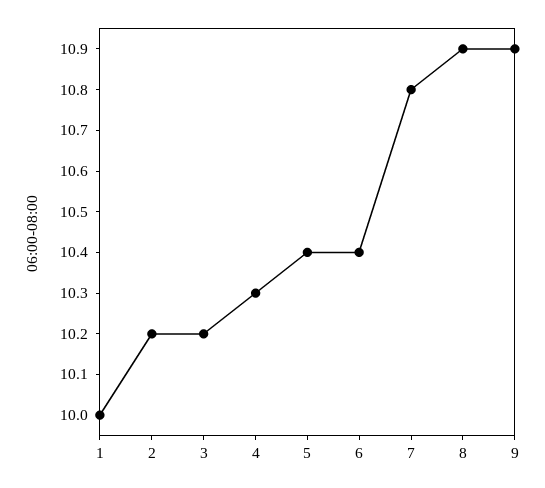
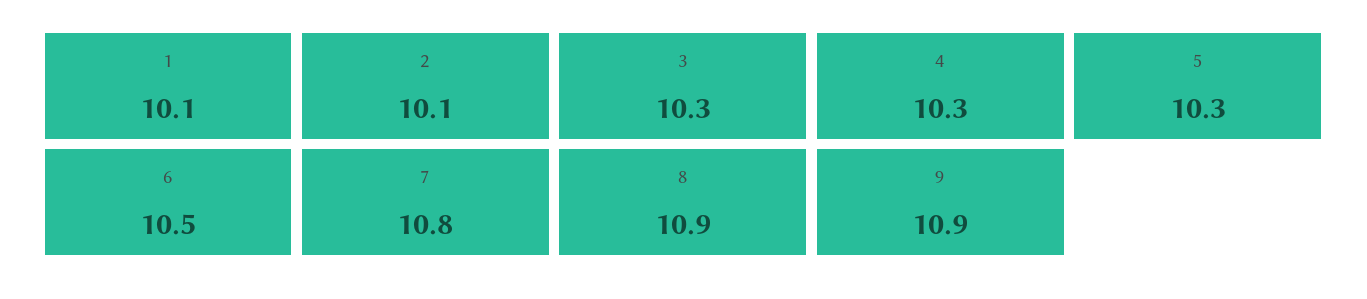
  {
-   "1": 10,
+   "1": 10.1,
-   "2": 10.2,
+   "2": 10.1,
-   "3": 10.2,
+   "3": 10.3,
    "4": 10.3,
-   "5": 10.4,
+   "5": 10.3,
-   "6": 10.4,
+   "6": 10.5,
    "7": 10.8,
    "8": 10.9,
    "9": 10.9
  }

